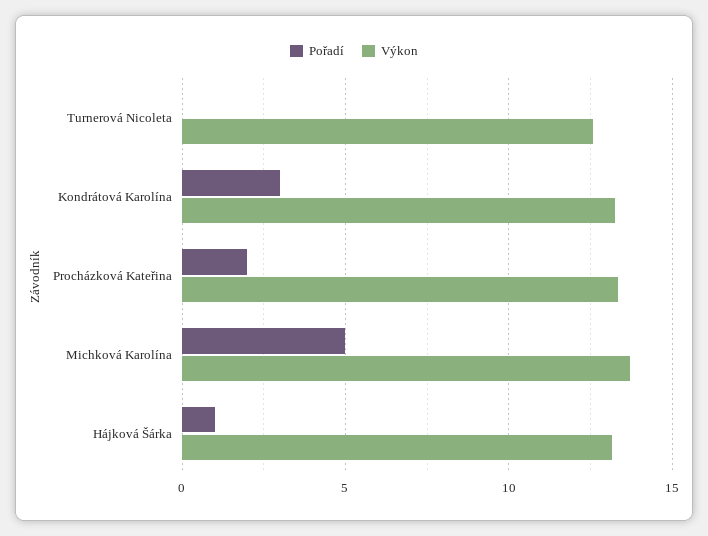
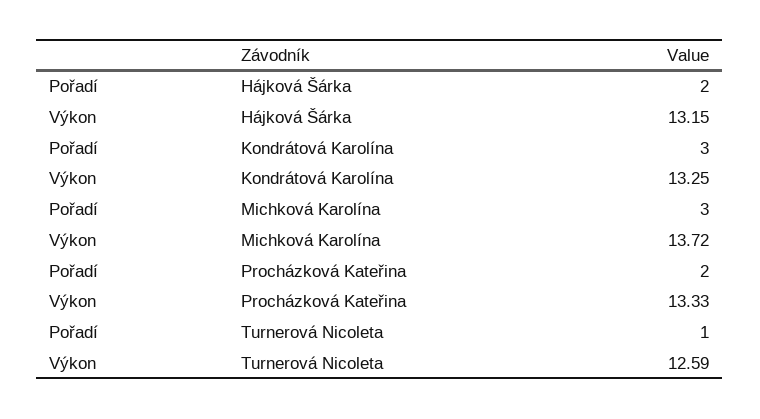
  {
    "Pořadí": {
-     "Turnerová Nicoleta": 0,
+     "Turnerová Nicoleta": 1,
      "Kondrátová Karolína": 3,
      "Procházková Kateřina": 2,
-     "Michková Karolína": 5,
+     "Michková Karolína": 3,
-     "Hájková Šárka": 1
+     "Hájková Šárka": 2
    },
    "Výkon": {
      "Turnerová Nicoleta": 12.59,
      "Kondrátová Karolína": 13.25,
      "Procházková Kateřina": 13.33,
      "Michková Karolína": 13.72,
      "Hájková Šárka": 13.15
    }
  }

